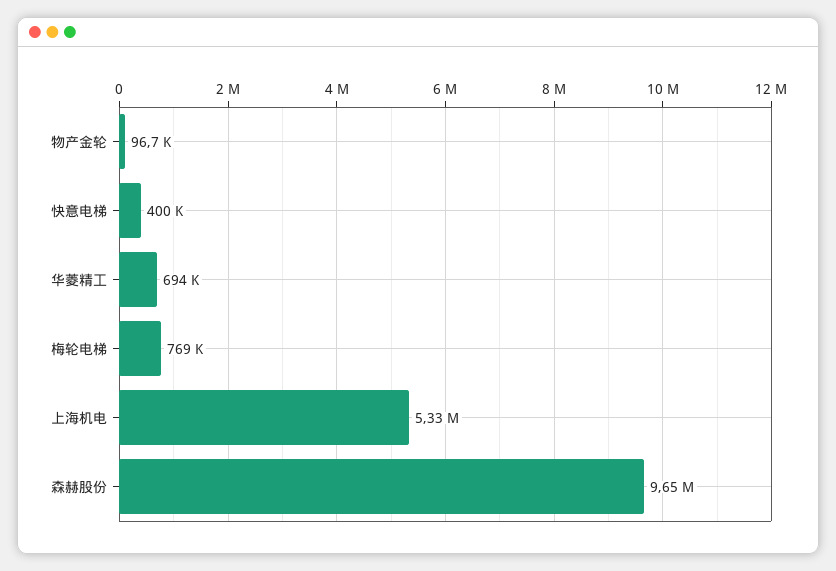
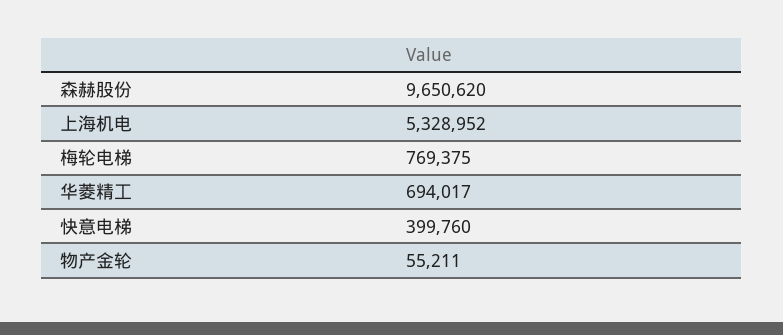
  {
-   "物产金轮": 96700,
+   "物产金轮": 55211,
    "快意电梯": 399760,
    "华菱精工": 694017,
    "梅轮电梯": 769375,
    "上海机电": 5328952,
    "森赫股份": 9650620
  }

